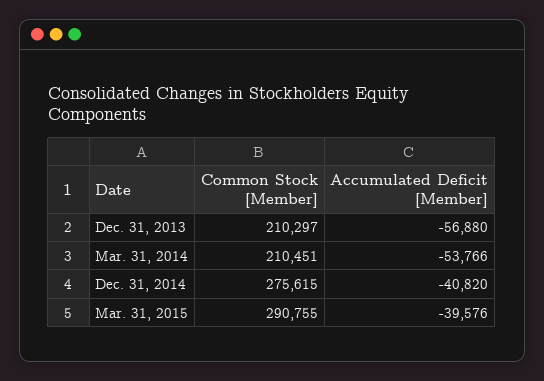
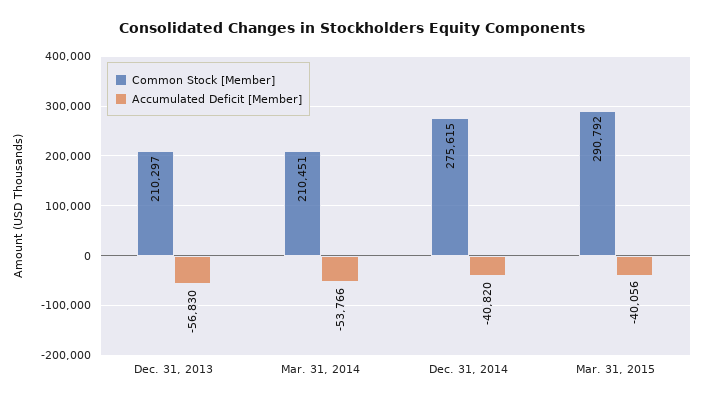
  {
    "Common Stock [Member]": {
      "Dec. 31, 2013": 210297,
      "Mar. 31, 2014": 210451,
      "Dec. 31, 2014": 275615,
-     "Mar. 31, 2015": 290755
+     "Mar. 31, 2015": 290792
    },
    "Accumulated Deficit [Member]": {
-     "Dec. 31, 2013": -56880,
+     "Dec. 31, 2013": -56830,
      "Mar. 31, 2014": -53766,
      "Dec. 31, 2014": -40820,
-     "Mar. 31, 2015": -39576
+     "Mar. 31, 2015": -40056
    }
  }

